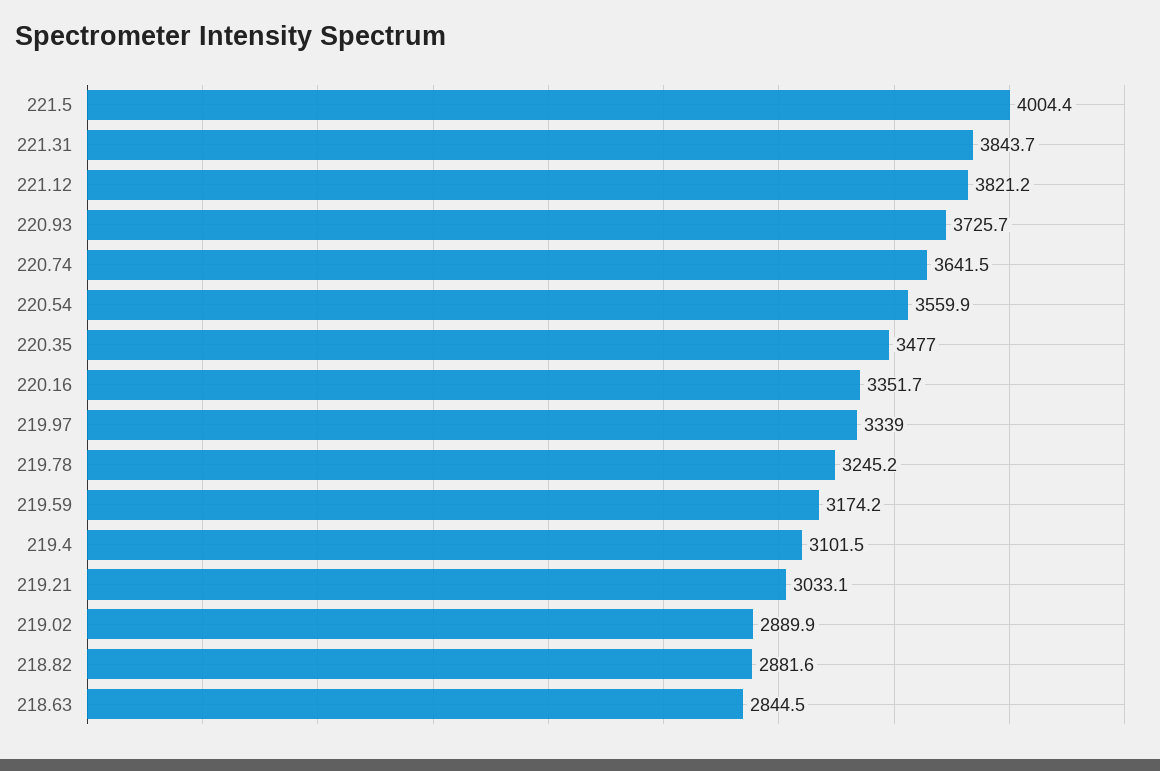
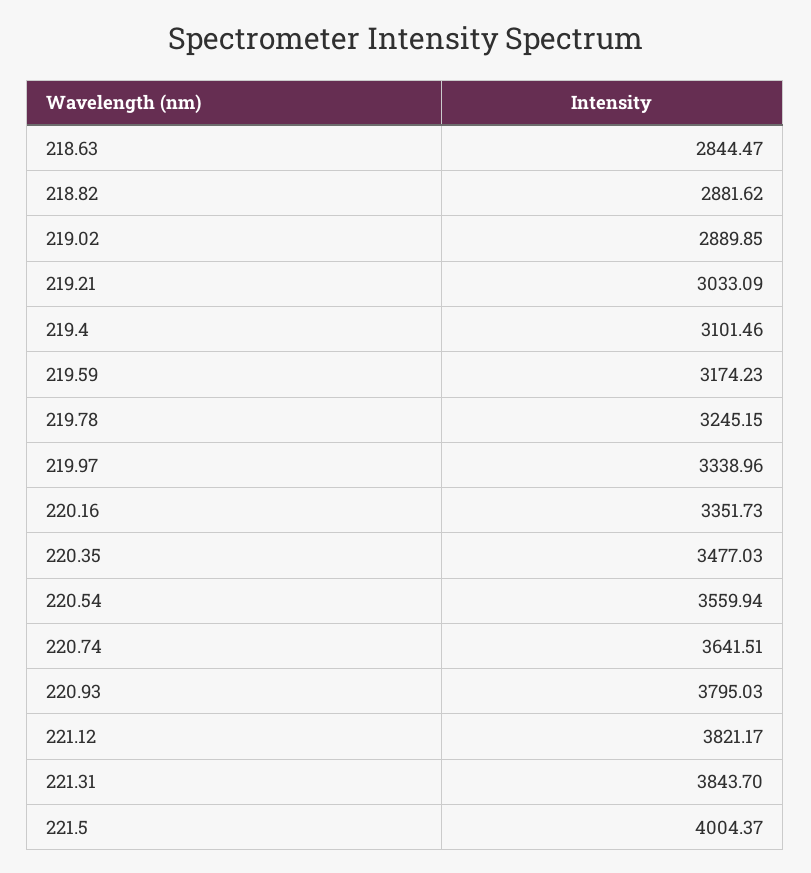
  {
    "221.5": 4004.37,
    "221.31": 3843.7,
    "221.12": 3821.17,
-   "220.93": 3725.7,
+   "220.93": 3795.03,
    "220.74": 3641.51,
    "220.54": 3559.94,
    "220.35": 3477.03,
    "220.16": 3351.73,
    "219.97": 3338.96,
    "219.78": 3245.15,
    "219.59": 3174.23,
    "219.4": 3101.46,
    "219.21": 3033.09,
    "219.02": 2889.85,
    "218.82": 2881.62,
    "218.63": 2844.47
  }

